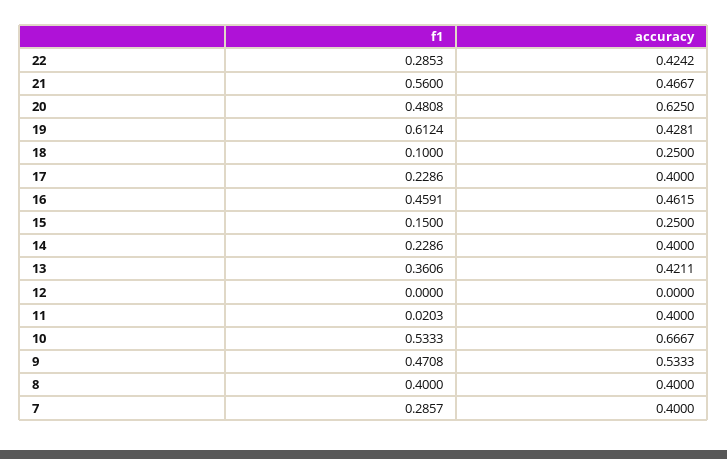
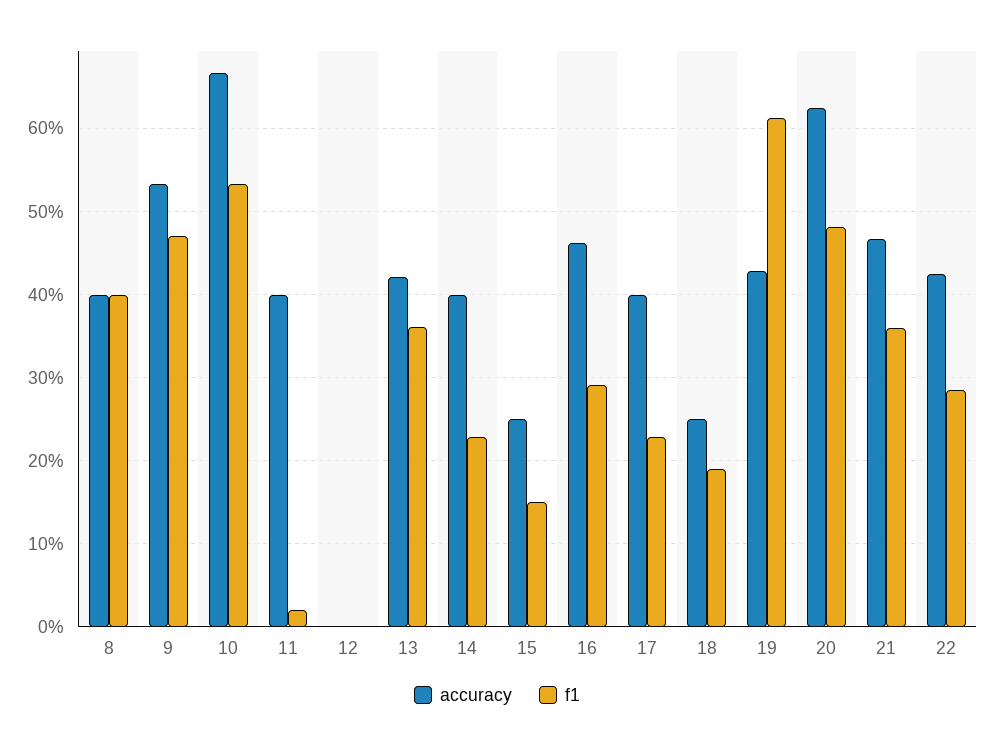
  {
    "f1": {
      "22": 0.2853,
-     "21": 0.56,
+     "21": 0.36,
      "20": 0.4808,
      "19": 0.6124,
-     "18": 0.1,
+     "18": 0.19,
      "17": 0.2286,
-     "16": 0.4591,
+     "16": 0.29,
      "15": 0.15,
      "14": 0.2286,
      "13": 0.3606,
      "12": 0,
      "11": 0.0203,
      "10": 0.5333,
      "9": 0.4708,
-     "8": 0.4,
+     "8": 0.4
-     "7": 0.2857
    },
    "accuracy": {
      "22": 0.4242,
      "21": 0.4667,
      "20": 0.625,
      "19": 0.4281,
      "18": 0.25,
      "17": 0.4,
      "16": 0.4615,
      "15": 0.25,
      "14": 0.4,
      "13": 0.4211,
      "12": 0,
      "11": 0.4,
      "10": 0.6667,
      "9": 0.5333,
-     "8": 0.4,
+     "8": 0.4
-     "7": 0.4
    }
  }

